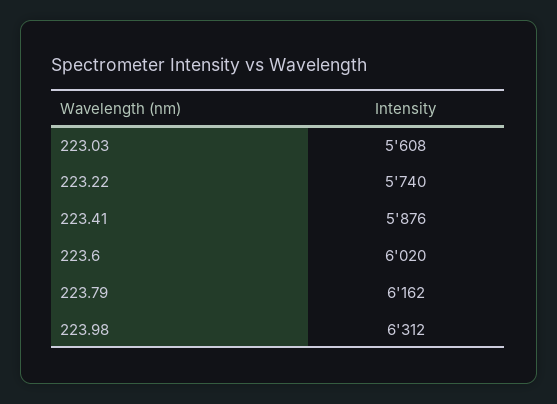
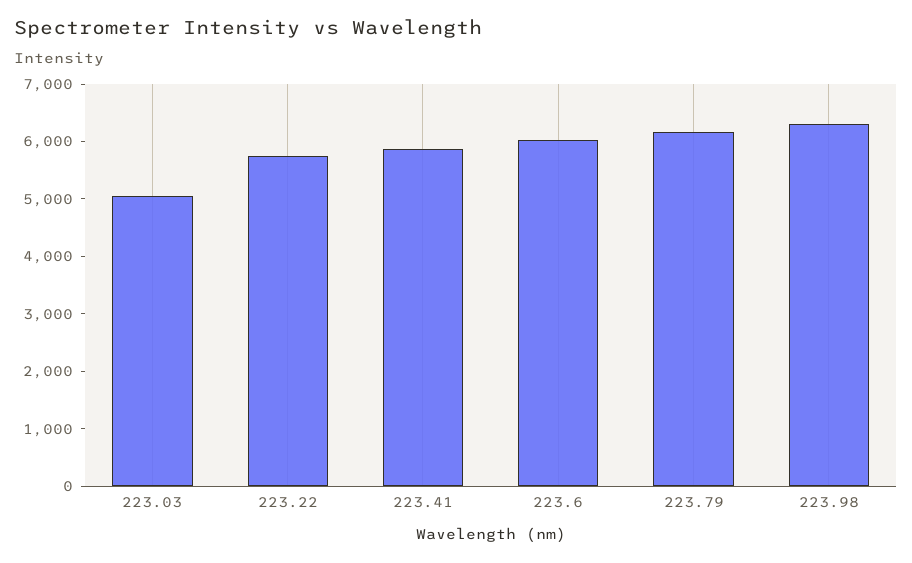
  {
-   "223.03": 5608,
+   "223.03": 5000,
    "223.22": 5740,
    "223.41": 5876,
    "223.6": 6020,
    "223.79": 6162,
    "223.98": 6312
  }

